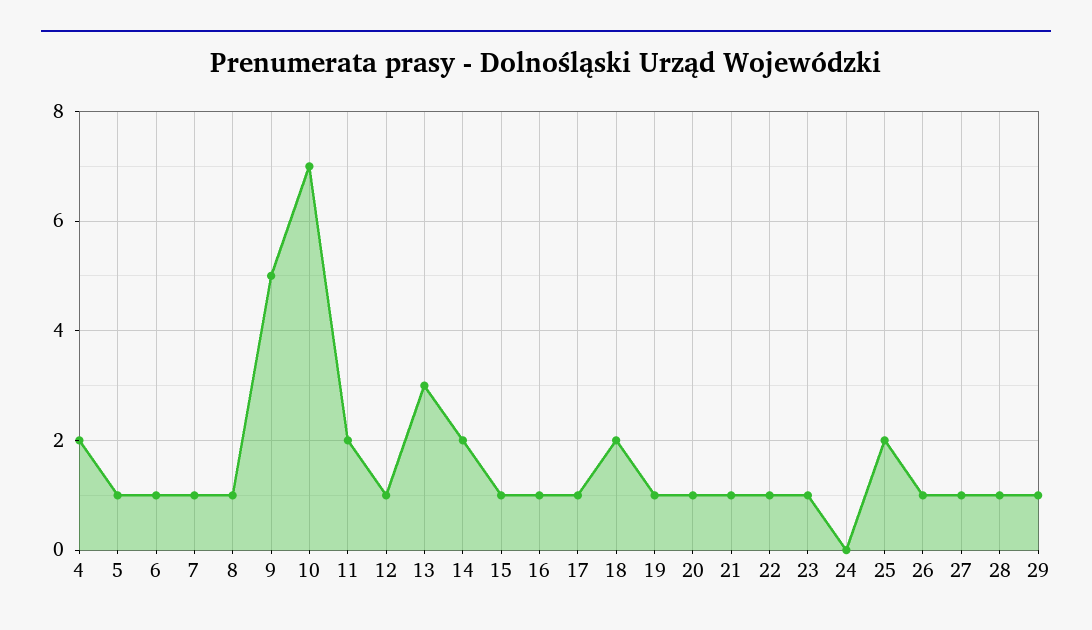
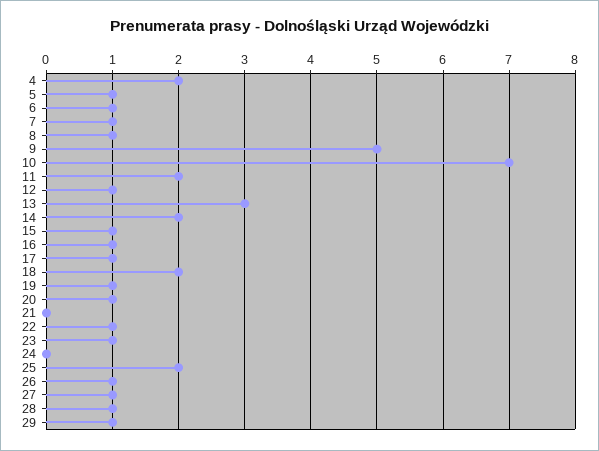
  {
    "4": 2,
    "5": 1,
    "6": 1,
    "7": 1,
    "8": 1,
    "9": 5,
    "10": 7,
    "11": 2,
    "12": 1,
    "13": 3,
    "14": 2,
    "15": 1,
    "16": 1,
    "17": 1,
    "18": 2,
    "19": 1,
    "20": 1,
-   "21": 1,
+   "21": 0,
    "22": 1,
    "23": 1,
    "24": 0,
    "25": 2,
    "26": 1,
    "27": 1,
    "28": 1,
    "29": 1
  }

